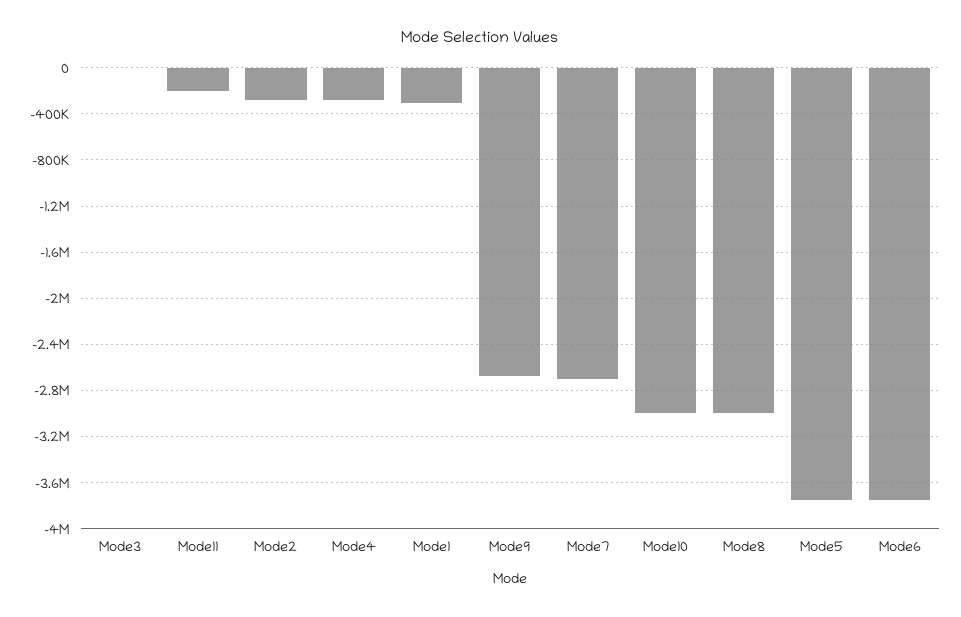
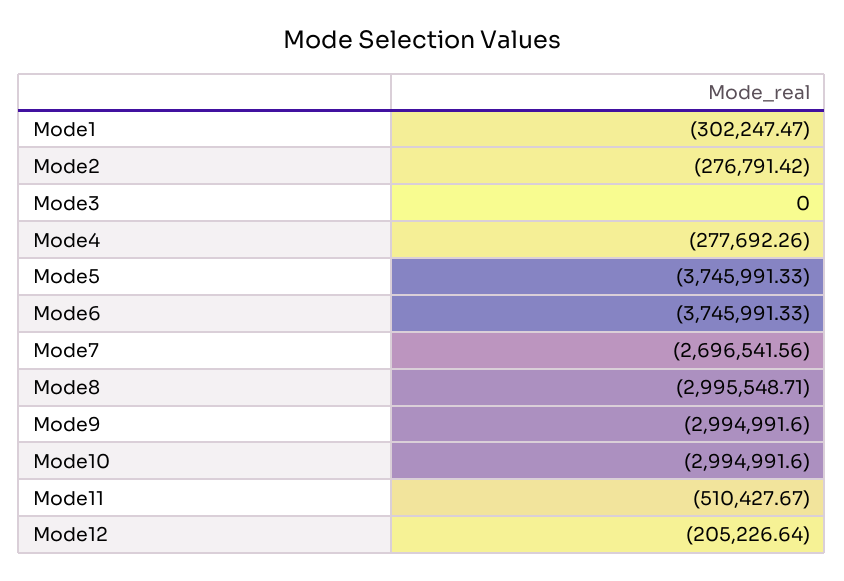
  {
    "Mode3": 0,
-   "Mode11": -200000,
+   "Mode11": -510427.67,
    "Mode2": -276791.42,
    "Mode4": -277692.26,
    "Mode1": -302247.47,
-   "Mode9": -2700000,
+   "Mode9": -2994991.6,
    "Mode7": -2696541.56,
    "Mode10": -2994991.6,
    "Mode8": -2995548.71,
    "Mode5": -3745991.33,
-   "Mode6": -3745991.33
+   "Mode6": -3745991.33,
+   "Mode12": -205226.64
  }

